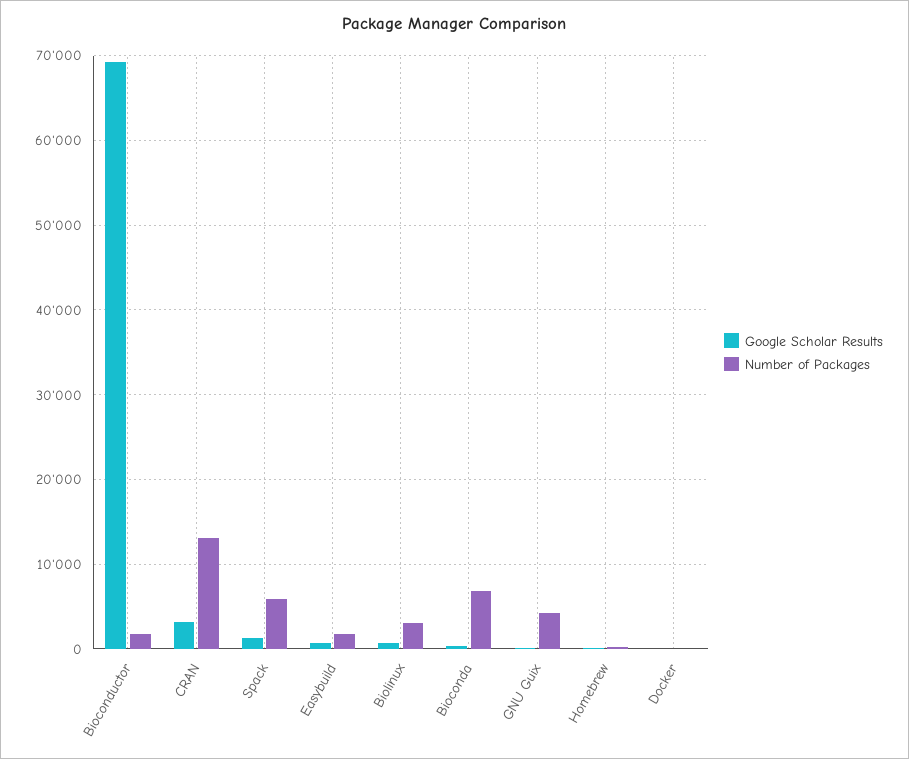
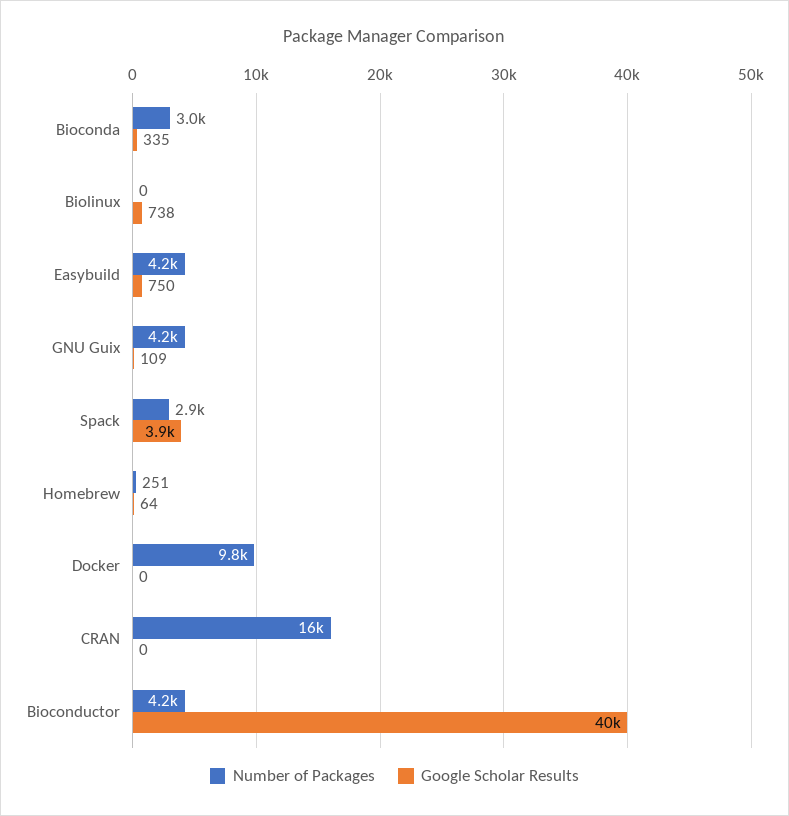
  {
    "Google Scholar Results": {
-     "Bioconductor": 69000,
+     "Bioconductor": 40000,
-     "CRAN": 3000,
+     "CRAN": 0,
-     "Spack": 1000,
+     "Spack": 3900,
      "Easybuild": 750,
      "Biolinux": 738,
      "Bioconda": 335,
      "GNU Guix": 109,
      "Homebrew": 64,
      "Docker": 0
    },
    "Number of Packages": {
-     "Bioconductor": 2000,
+     "Bioconductor": 4200,
-     "CRAN": 13000,
+     "CRAN": 16000,
-     "Spack": 6000,
+     "Spack": 2900,
-     "Easybuild": 2000,
+     "Easybuild": 4200,
-     "Biolinux": 3000,
+     "Biolinux": 0,
-     "Bioconda": 7000,
+     "Bioconda": 3000,
      "GNU Guix": 4200,
      "Homebrew": 251,
-     "Docker": 0
+     "Docker": 9800
    }
  }

